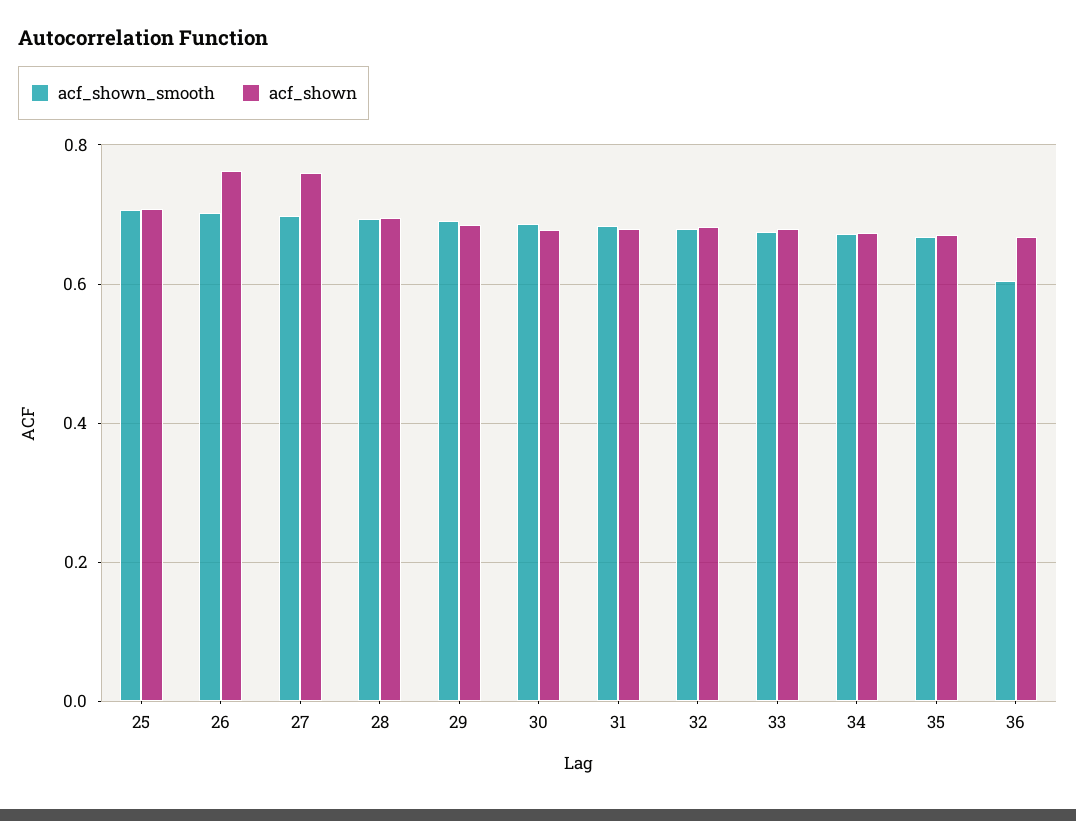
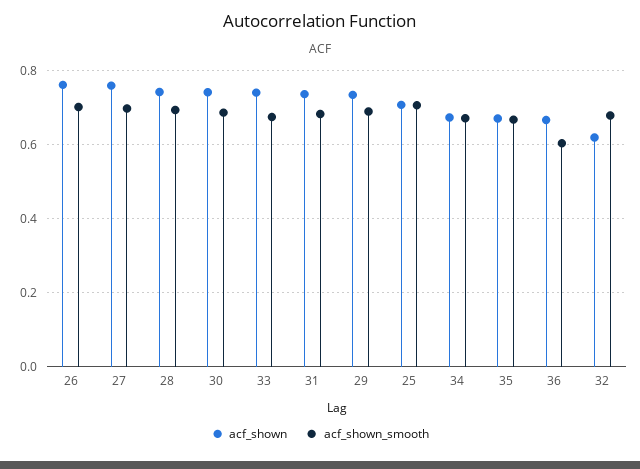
  {
    "acf_shown_smooth": {
      "25": 0.7,
      "26": 0.7,
      "27": 0.7,
      "28": 0.7,
      "29": 0.7,
      "30": 0.68,
      "31": 0.68,
      "32": 0.68,
      "33": 0.68,
      "34": 0.68,
      "35": 0.66,
      "36": 0.6
    },
    "acf_shown": {
      "25": 0.7,
      "26": 0.76,
      "27": 0.76,
-     "28": 0.7,
+     "28": 0.74,
-     "29": 0.68,
+     "29": 0.74,
-     "30": 0.68,
+     "30": 0.74,
-     "31": 0.68,
+     "31": 0.74,
-     "32": 0.68,
+     "32": 0.62,
-     "33": 0.68,
+     "33": 0.74,
      "34": 0.68,
      "35": 0.68,
      "36": 0.66
    }
  }

